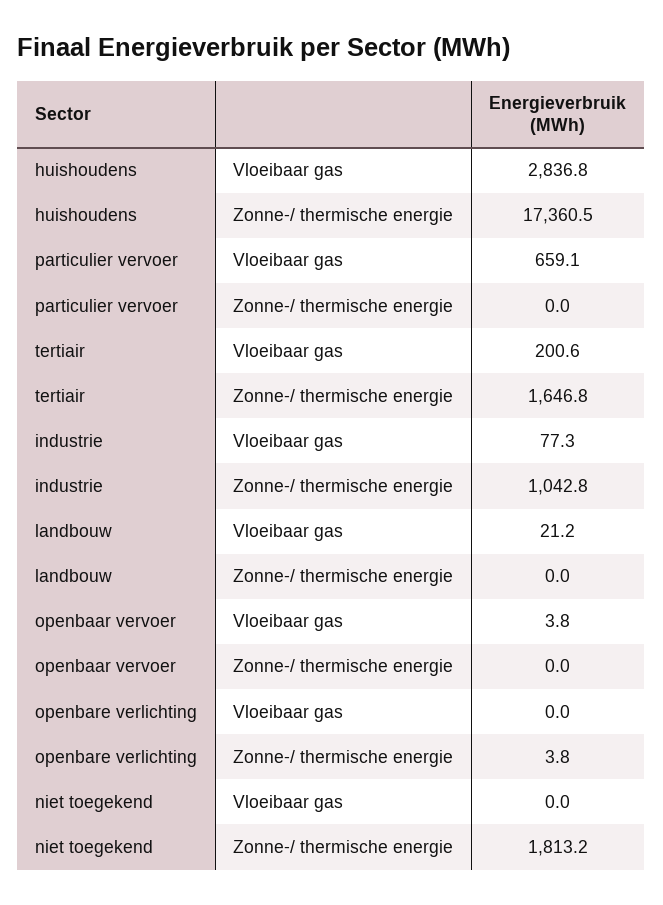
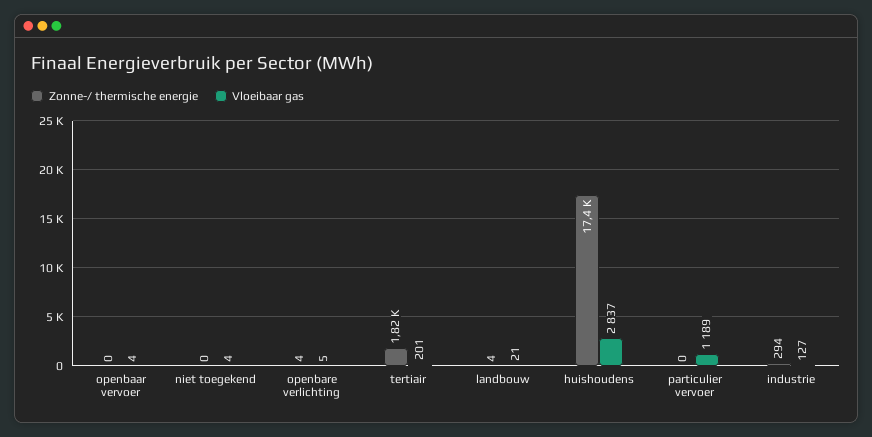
  {
    "Vloeibaar gas": {
      "huishoudens": 2836.8,
-     "particulier vervoer": 659.1,
+     "particulier vervoer": 1189,
      "tertiair": 200.6,
-     "industrie": 77.3,
+     "industrie": 127,
      "landbouw": 21.2,
      "openbaar vervoer": 3.8,
-     "openbare verlichting": 0,
+     "openbare verlichting": 5,
-     "niet toegekend": 0
+     "niet toegekend": 4
    },
    "Zonne-/ thermische energie": {
      "huishoudens": 17360.5,
      "particulier vervoer": 0,
-     "tertiair": 1646.8,
+     "tertiair": 1820,
-     "industrie": 1042.8,
+     "industrie": 294,
-     "landbouw": 0,
+     "landbouw": 4,
      "openbaar vervoer": 0,
      "openbare verlichting": 3.8,
-     "niet toegekend": 1813.2
+     "niet toegekend": 0
    }
  }

